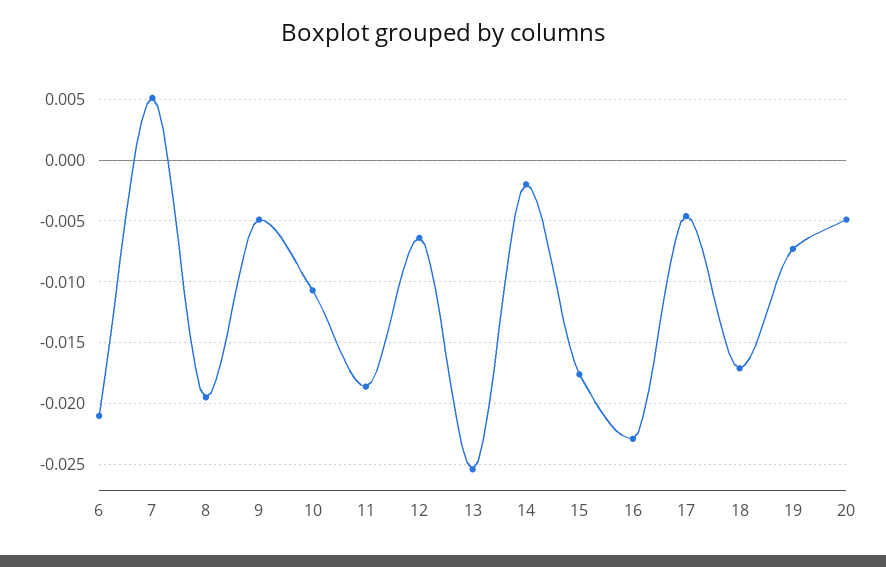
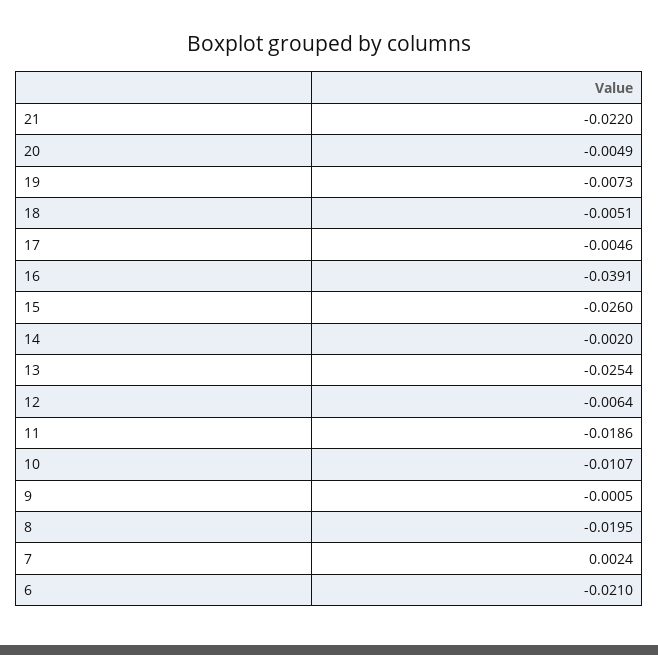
  {
    "6": -0.021,
-   "7": 0.005,
+   "7": 0.0024,
    "8": -0.0195,
-   "9": -0.005,
+   "9": -0.0005,
    "10": -0.0107,
    "11": -0.0186,
    "12": -0.0064,
    "13": -0.0254,
    "14": -0.002,
-   "15": -0.0175,
+   "15": -0.026,
-   "16": -0.023,
+   "16": -0.0391,
    "17": -0.0046,
-   "18": -0.017,
+   "18": -0.0051,
    "19": -0.0073,
-   "20": -0.0049
+   "20": -0.0049,
+   "21": -0.022
  }

